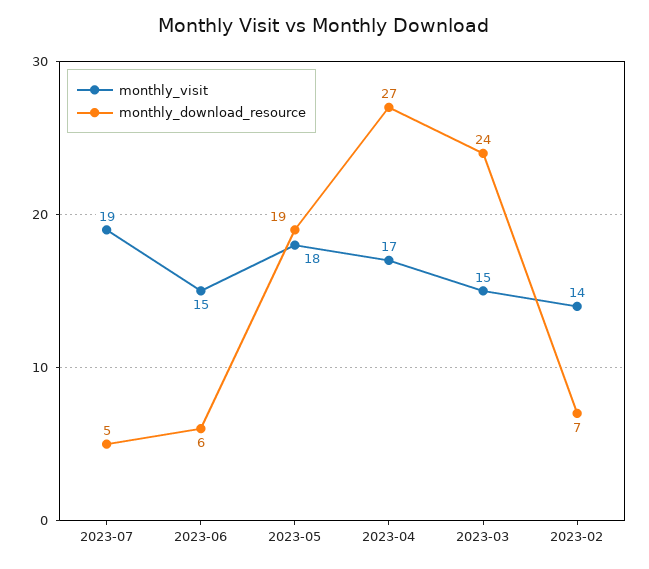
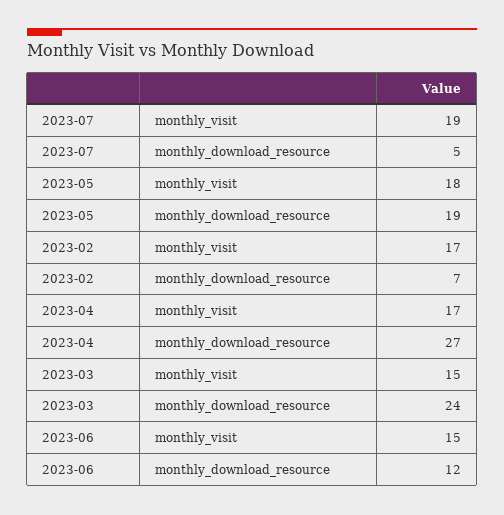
  {
    "monthly_visit": {
      "2023-07": 19,
      "2023-06": 15,
      "2023-05": 18,
      "2023-04": 17,
      "2023-03": 15,
-     "2023-02": 14
+     "2023-02": 17
    },
    "monthly_download_resource": {
      "2023-07": 5,
-     "2023-06": 6,
+     "2023-06": 12,
      "2023-05": 19,
      "2023-04": 27,
      "2023-03": 24,
      "2023-02": 7
    }
  }

